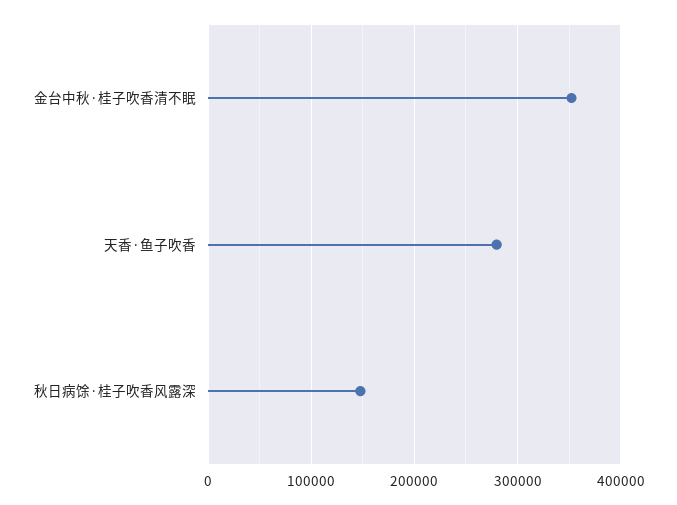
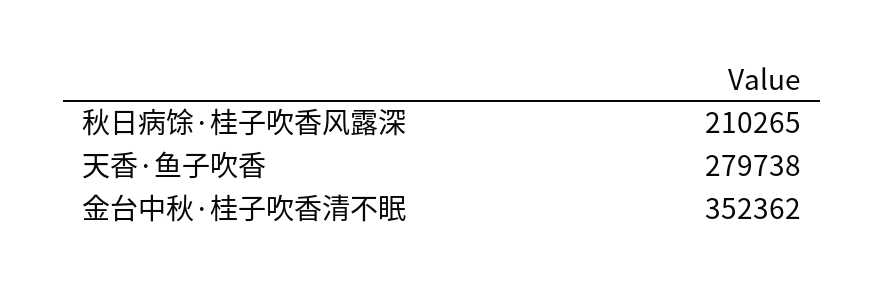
  {
    "金台中秋·桂子吹香清不眠": 352362,
    "天香·鱼子吹香": 279738,
-   "秋日病馀·桂子吹香风露深": 150000
+   "秋日病馀·桂子吹香风露深": 210265
  }

